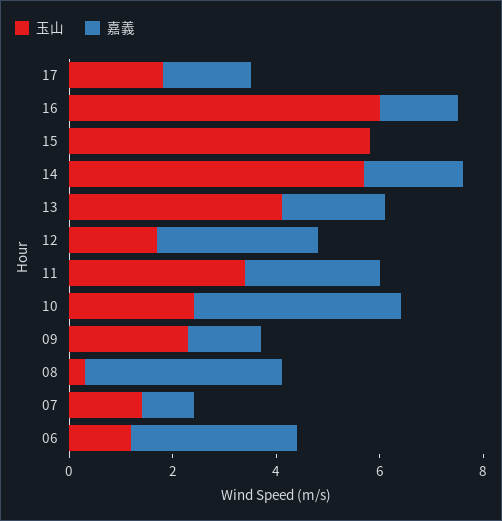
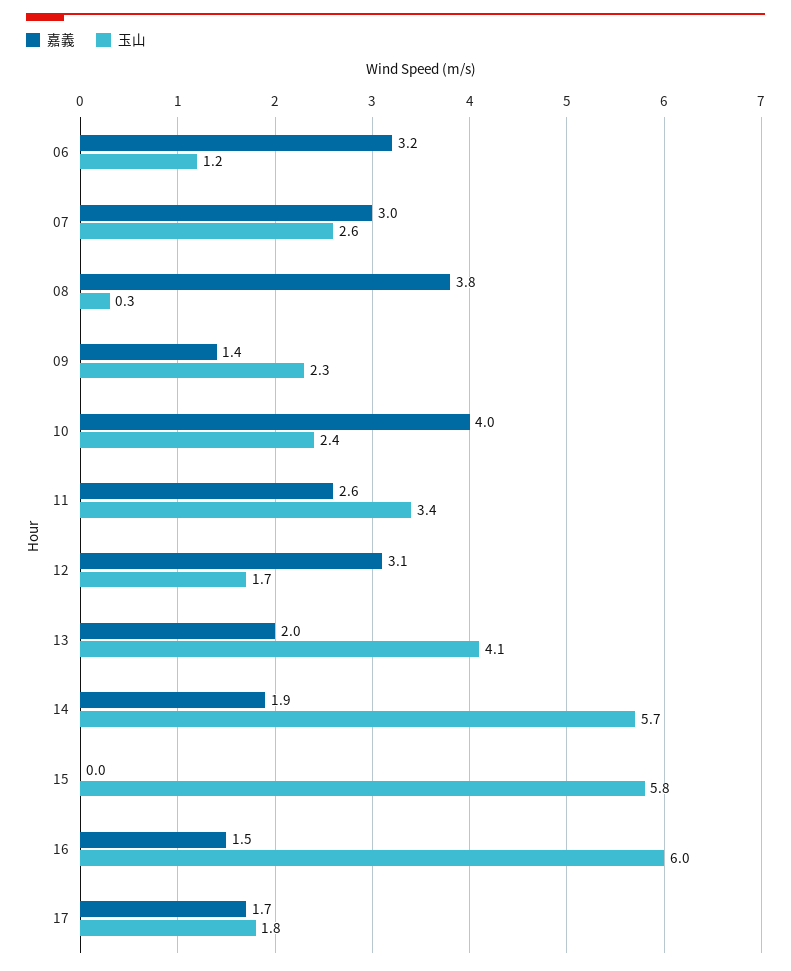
  {
    "玉山": {
      "17": 1.8,
      "16": 6,
      "15": 5.8,
      "14": 5.7,
      "13": 4.1,
      "12": 1.7,
      "11": 3.4,
      "10": 2.4,
      "09": 2.3,
      "08": 0.3,
-     "07": 1.5,
+     "07": 2.6,
      "06": 1.2
    },
    "嘉義": {
      "17": 1.7,
      "16": 1.5,
      "15": 0,
      "14": 1.9,
      "13": 2,
      "12": 3.1,
      "11": 2.6,
      "10": 4,
      "09": 1.4,
      "08": 3.8,
-     "07": 1,
+     "07": 3,
      "06": 3.2
    }
  }

